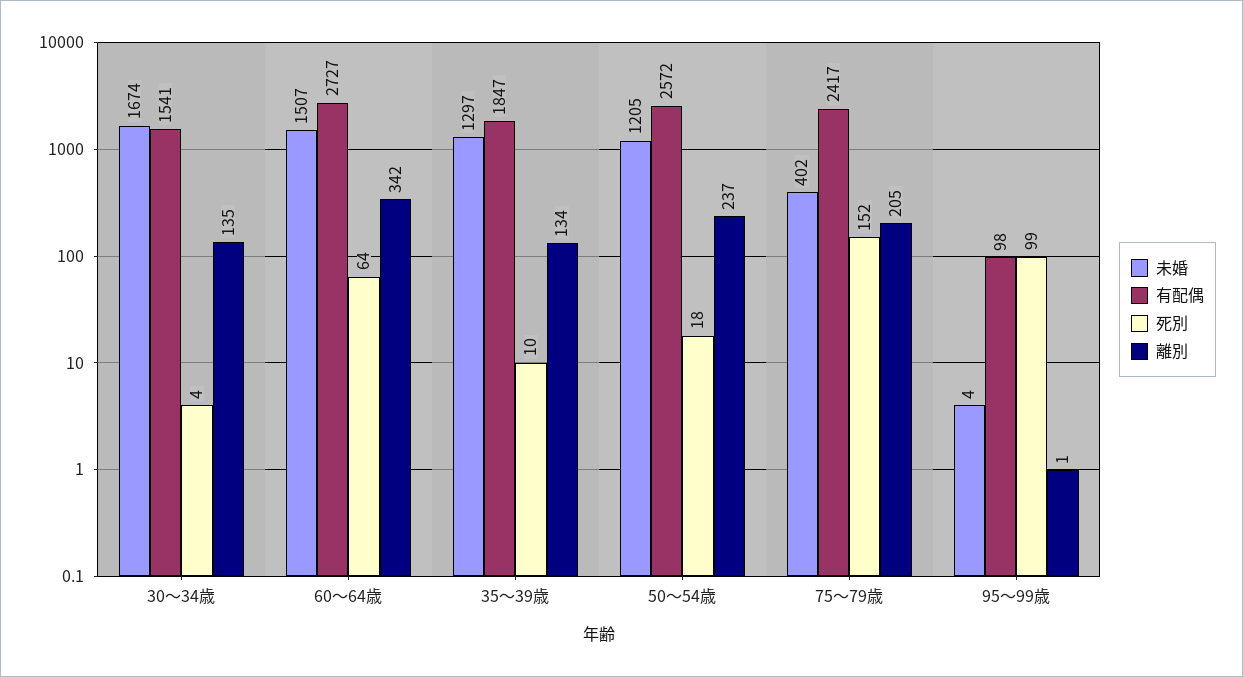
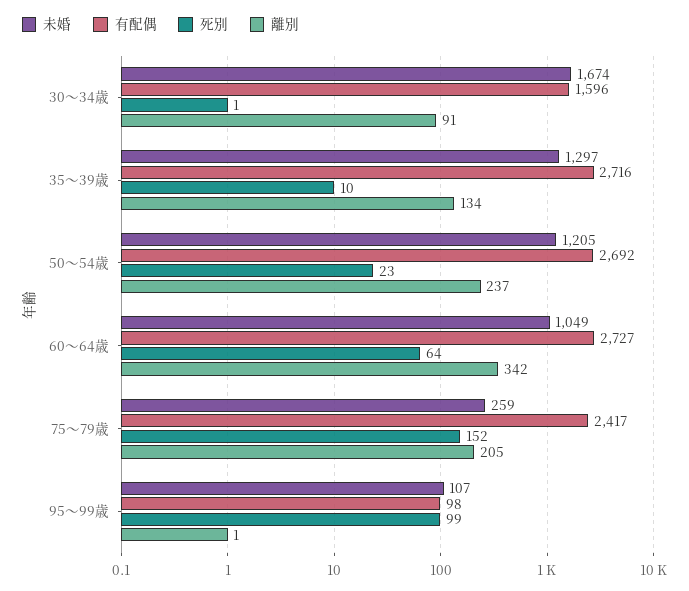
  {
    "未婚": {
      "30～34歳": 1674,
-     "60～64歳": 1507,
+     "60～64歳": 1049,
      "35～39歳": 1297,
      "50～54歳": 1205,
-     "75～79歳": 402,
+     "75～79歳": 259,
-     "95～99歳": 4
+     "95～99歳": 107
    },
    "有配偶": {
-     "30～34歳": 1541,
+     "30～34歳": 1596,
      "60～64歳": 2727,
-     "35～39歳": 1847,
+     "35～39歳": 2716,
-     "50～54歳": 2572,
+     "50～54歳": 2692,
      "75～79歳": 2417,
      "95～99歳": 98
    },
    "死別": {
-     "30～34歳": 4,
+     "30～34歳": 1,
      "60～64歳": 64,
      "35～39歳": 10,
-     "50～54歳": 18,
+     "50～54歳": 23,
      "75～79歳": 152,
      "95～99歳": 99
    },
    "離別": {
-     "30～34歳": 135,
+     "30～34歳": 91,
      "60～64歳": 342,
      "35～39歳": 134,
      "50～54歳": 237,
      "75～79歳": 205,
      "95～99歳": 1
    }
  }

